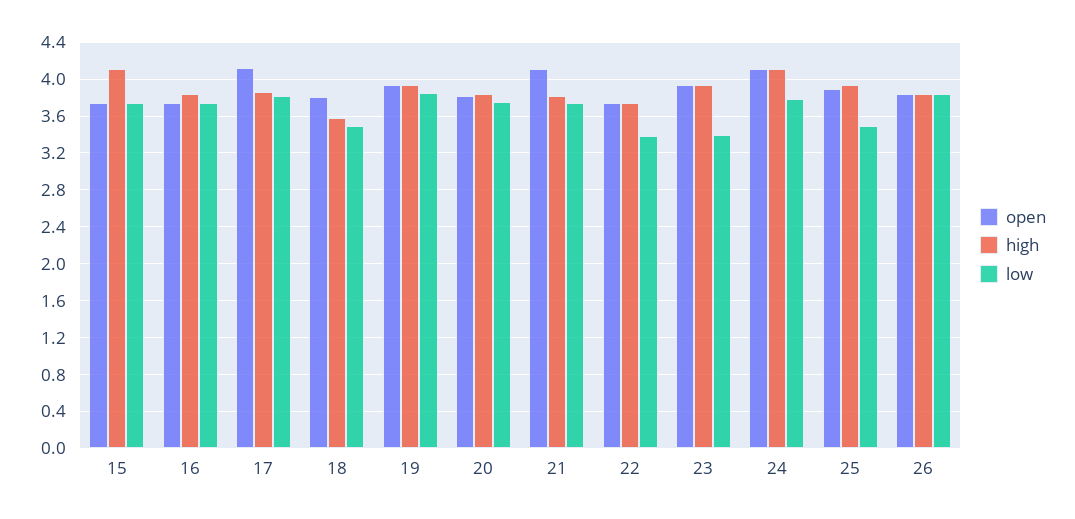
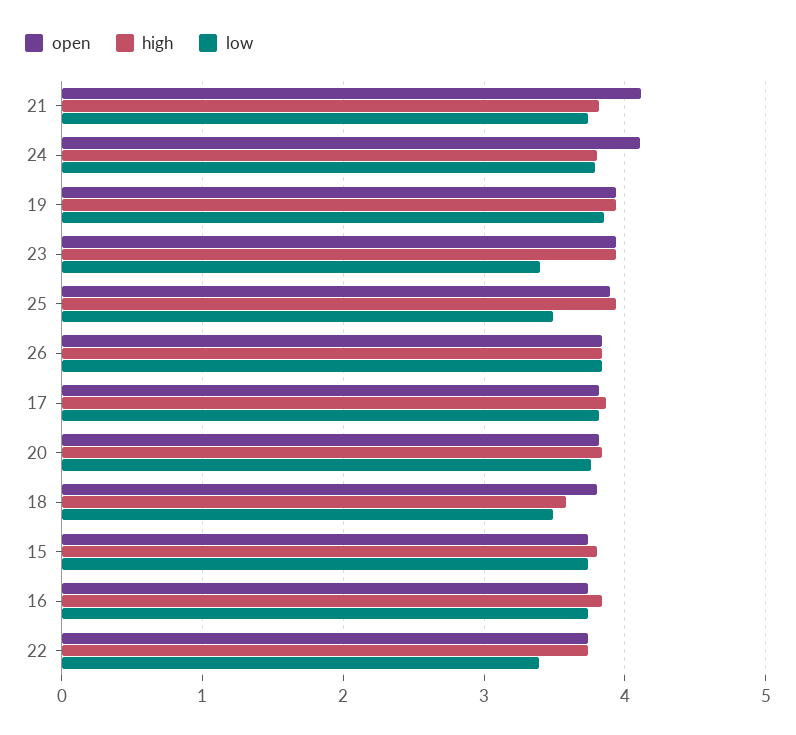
  {
    "open": {
      "15": 3.7,
      "16": 3.7,
-     "17": 4.1,
+     "17": 3.8,
      "18": 3.8,
      "19": 3.9,
      "20": 3.8,
      "21": 4.1,
      "22": 3.7,
      "23": 3.9,
      "24": 4.1,
      "25": 3.9,
      "26": 3.8
    },
    "high": {
-     "15": 4.1,
+     "15": 3.8,
      "16": 3.8,
      "17": 3.9,
      "18": 3.6,
      "19": 3.9,
      "20": 3.8,
      "21": 3.8,
      "22": 3.7,
      "23": 3.9,
-     "24": 4.1,
+     "24": 3.8,
      "25": 3.9,
      "26": 3.8
    },
    "low": {
      "15": 3.7,
      "16": 3.7,
      "17": 3.8,
      "18": 3.5,
      "19": 3.9,
      "20": 3.8,
      "21": 3.7,
      "22": 3.4,
      "23": 3.4,
      "24": 3.8,
      "25": 3.5,
      "26": 3.8
    }
  }

